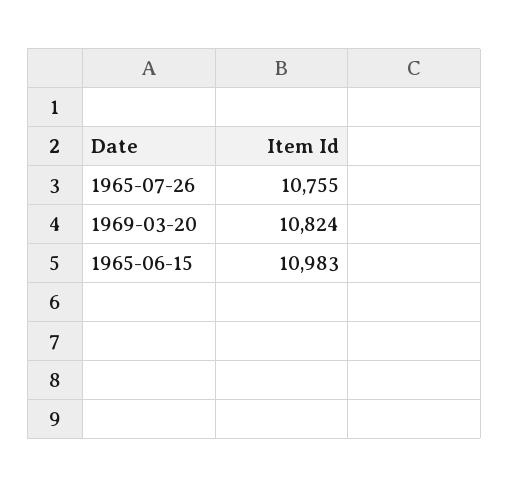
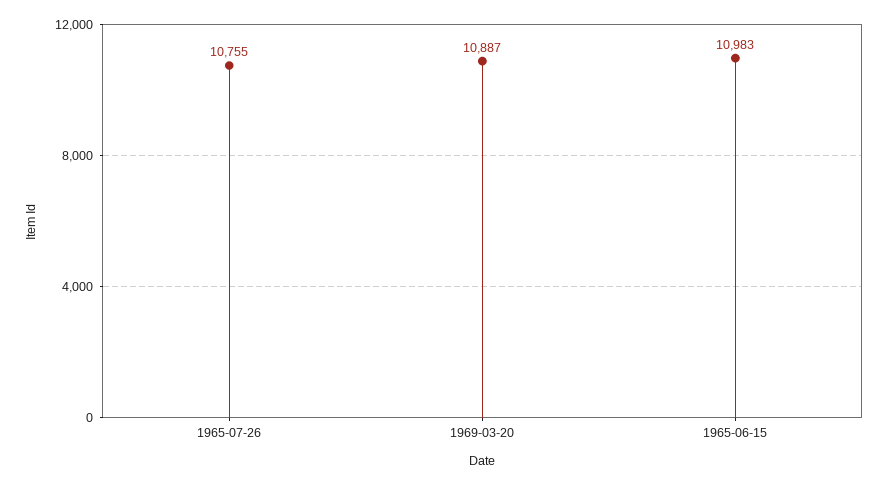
  {
    "1965-07-26": 10755,
-   "1969-03-20": 10824,
+   "1969-03-20": 10887,
    "1965-06-15": 10983
  }

